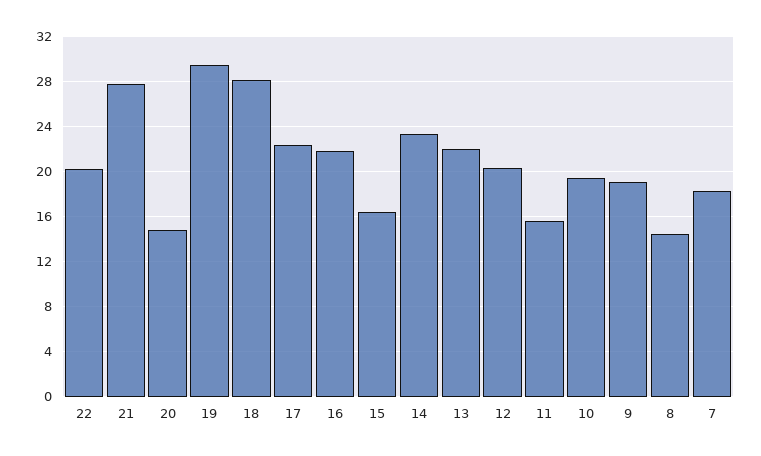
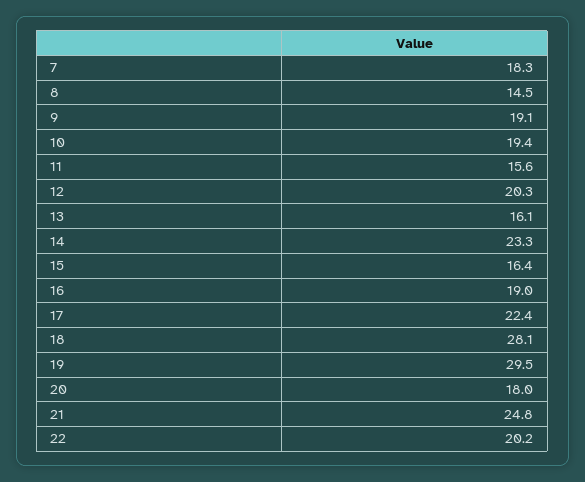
  {
    "22": 20.2,
-   "21": 28,
+   "21": 24.8,
-   "20": 15,
+   "20": 18,
    "19": 29.5,
    "18": 28.1,
    "17": 22.4,
-   "16": 22,
+   "16": 19,
    "15": 16.4,
    "14": 23.3,
-   "13": 22,
+   "13": 16.1,
    "12": 20.3,
    "11": 15.6,
    "10": 19.4,
    "9": 19.1,
    "8": 14.5,
    "7": 18.3
  }

